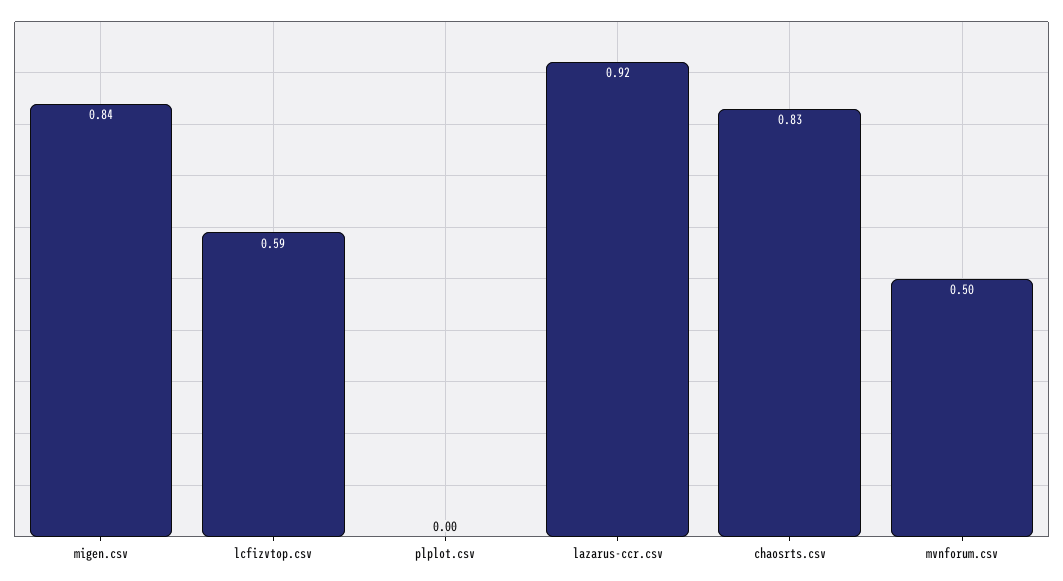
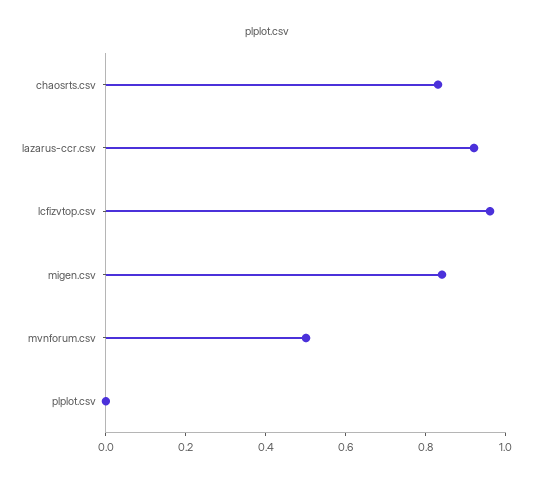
  {
    "migen.csv": 0.84,
-   "lcfizvtop.csv": 0.59,
+   "lcfizvtop.csv": 0.95,
    "plplot.csv": 0,
    "lazarus-ccr.csv": 0.92,
    "chaosrts.csv": 0.83,
    "mvnforum.csv": 0.5
  }

